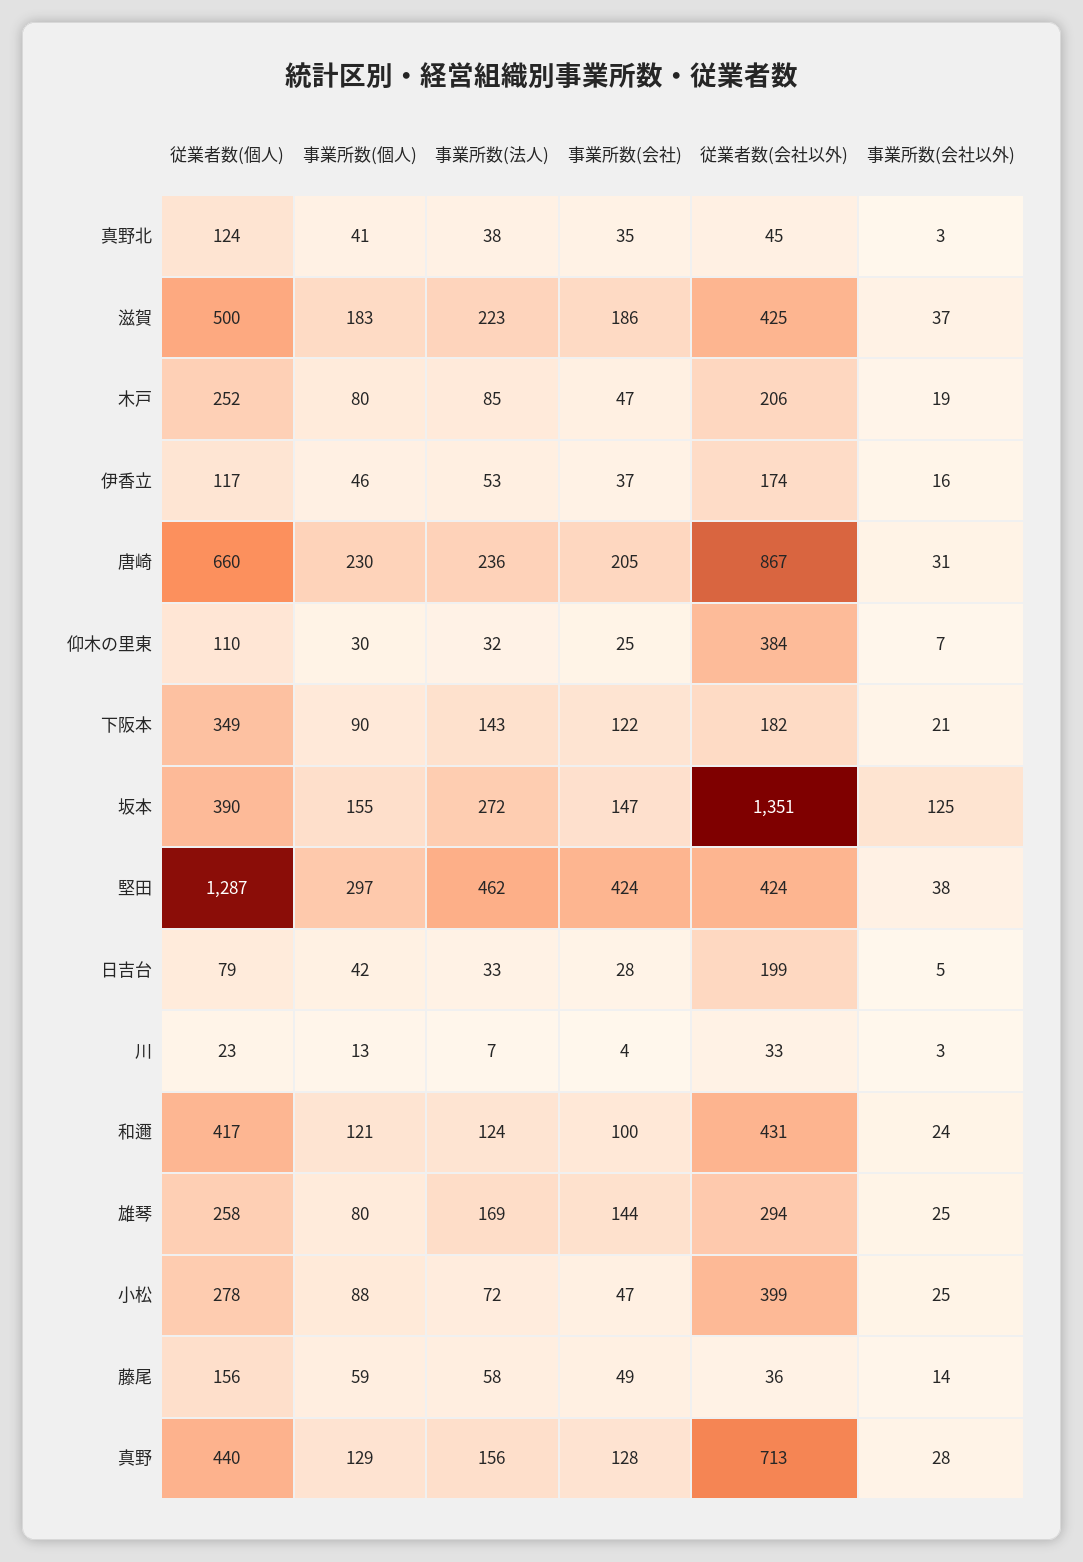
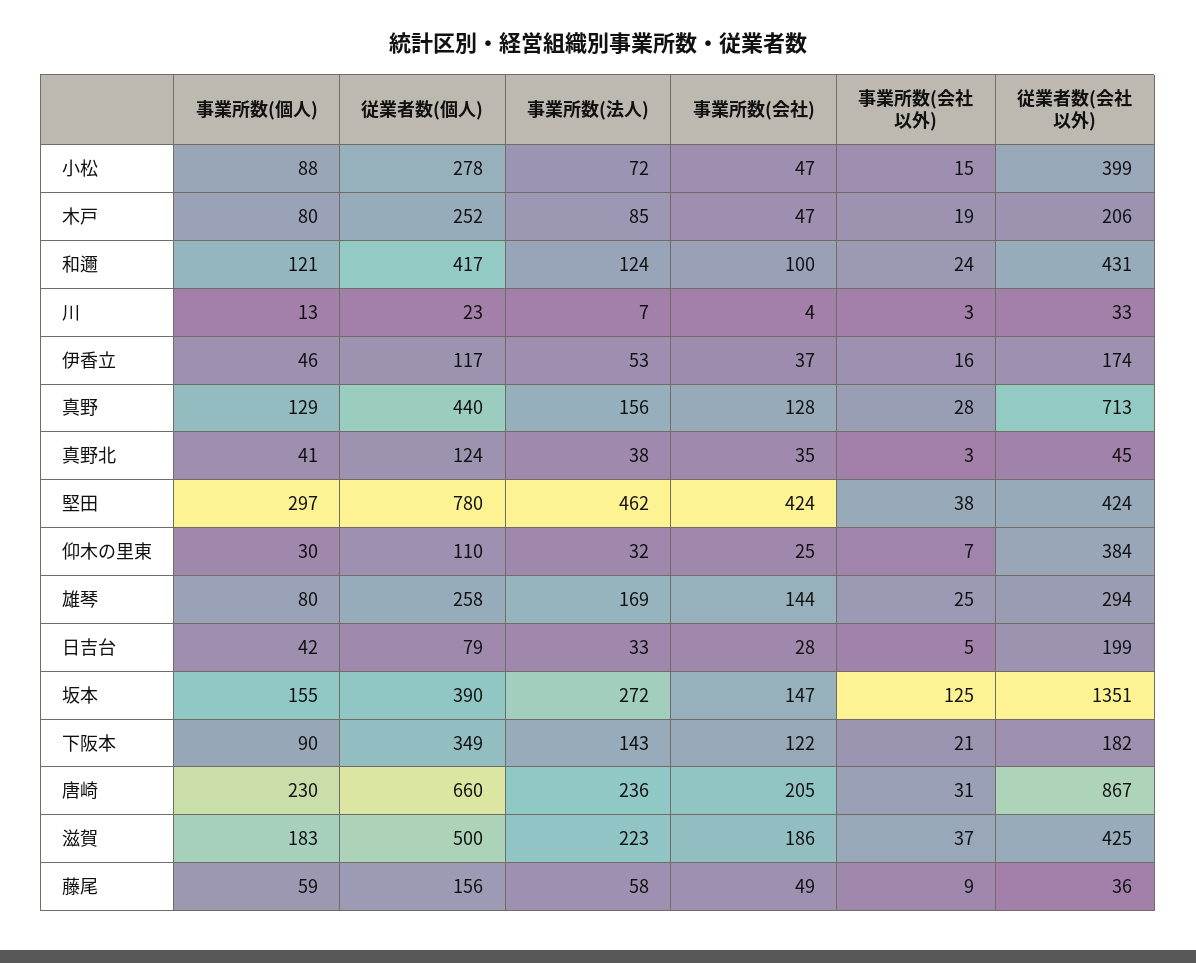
  {
    "従業者数(個人)": {
      "真野北": 124,
      "滋賀": 500,
      "木戸": 252,
      "伊香立": 117,
      "唐崎": 660,
      "仰木の里東": 110,
      "下阪本": 349,
      "坂本": 390,
-     "堅田": 1287,
+     "堅田": 780,
      "日吉台": 79,
      "川": 23,
      "和邇": 417,
      "雄琴": 258,
      "小松": 278,
      "藤尾": 156,
      "真野": 440
    },
    "事業所数(個人)": {
      "真野北": 41,
      "滋賀": 183,
      "木戸": 80,
      "伊香立": 46,
      "唐崎": 230,
      "仰木の里東": 30,
      "下阪本": 90,
      "坂本": 155,
      "堅田": 297,
      "日吉台": 42,
      "川": 13,
      "和邇": 121,
      "雄琴": 80,
      "小松": 88,
      "藤尾": 59,
      "真野": 129
    },
    "事業所数(法人)": {
      "真野北": 38,
      "滋賀": 223,
      "木戸": 85,
      "伊香立": 53,
      "唐崎": 236,
      "仰木の里東": 32,
      "下阪本": 143,
      "坂本": 272,
      "堅田": 462,
      "日吉台": 33,
      "川": 7,
      "和邇": 124,
      "雄琴": 169,
      "小松": 72,
      "藤尾": 58,
      "真野": 156
    },
    "事業所数(会社)": {
      "真野北": 35,
      "滋賀": 186,
      "木戸": 47,
      "伊香立": 37,
      "唐崎": 205,
      "仰木の里東": 25,
      "下阪本": 122,
      "坂本": 147,
      "堅田": 424,
      "日吉台": 28,
      "川": 4,
      "和邇": 100,
      "雄琴": 144,
      "小松": 47,
      "藤尾": 49,
      "真野": 128
    },
    "従業者数(会社以外)": {
      "真野北": 45,
      "滋賀": 425,
      "木戸": 206,
      "伊香立": 174,
      "唐崎": 867,
      "仰木の里東": 384,
      "下阪本": 182,
      "坂本": 1351,
      "堅田": 424,
      "日吉台": 199,
      "川": 33,
      "和邇": 431,
      "雄琴": 294,
      "小松": 399,
      "藤尾": 36,
      "真野": 713
    },
    "事業所数(会社以外)": {
      "真野北": 3,
      "滋賀": 37,
      "木戸": 19,
      "伊香立": 16,
      "唐崎": 31,
      "仰木の里東": 7,
      "下阪本": 21,
      "坂本": 125,
      "堅田": 38,
      "日吉台": 5,
      "川": 3,
      "和邇": 24,
      "雄琴": 25,
-     "小松": 25,
+     "小松": 15,
-     "藤尾": 14,
+     "藤尾": 9,
      "真野": 28
    }
  }

